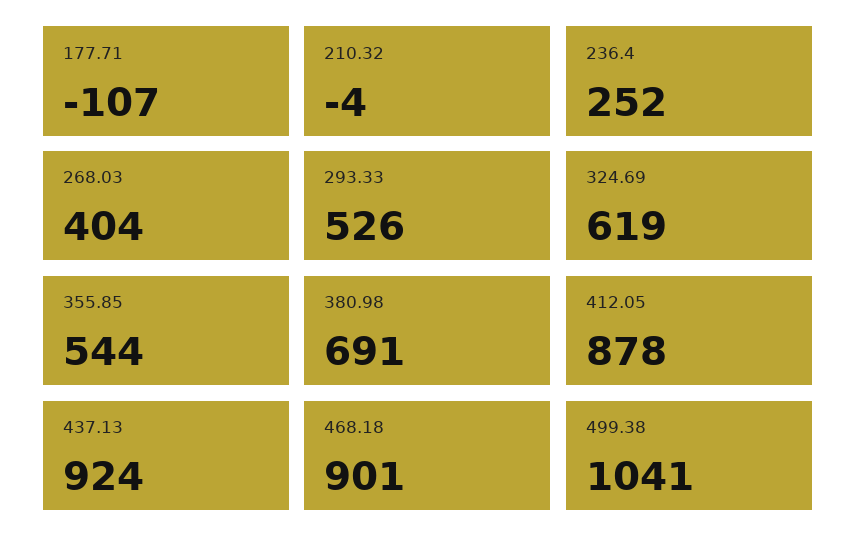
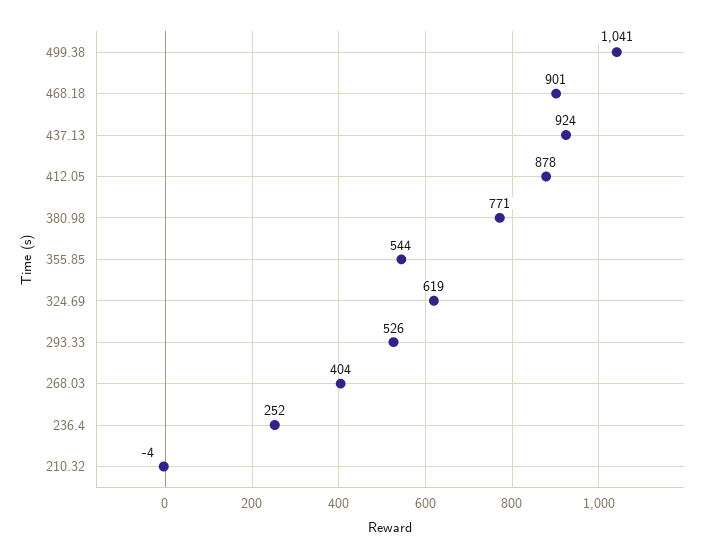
  {
-   "177.71": -107,
    "210.32": -4,
    "236.4": 252,
    "268.03": 404,
    "293.33": 526,
    "324.69": 619,
    "355.85": 544,
-   "380.98": 691,
+   "380.98": 771,
    "412.05": 878,
    "437.13": 924,
    "468.18": 901,
    "499.38": 1041
  }

